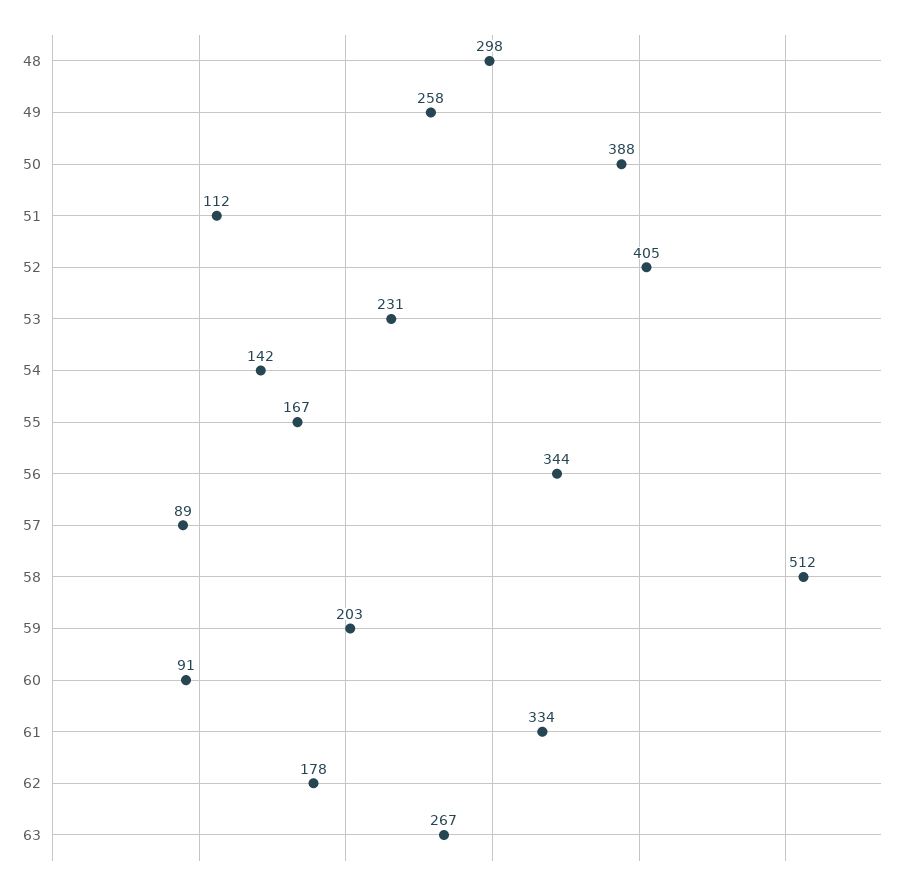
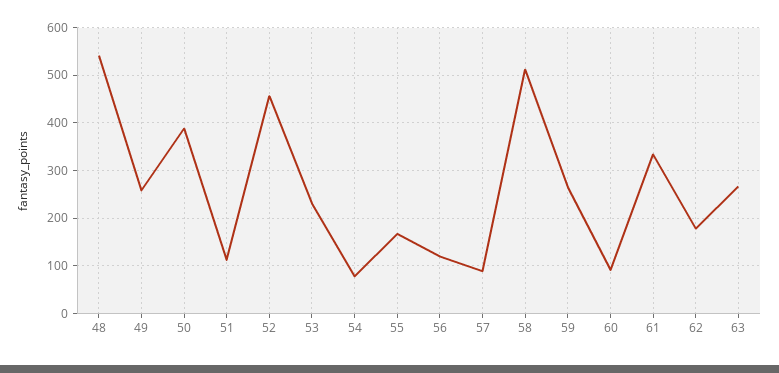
  {
-   "48": 298,
+   "48": 540,
    "49": 258,
    "50": 388,
    "51": 112,
-   "52": 405,
+   "52": 460,
    "53": 231,
-   "54": 142,
+   "54": 80,
    "55": 167,
-   "56": 344,
+   "56": 120,
    "57": 89,
    "58": 512,
-   "59": 203,
+   "59": 260,
    "60": 91,
    "61": 334,
    "62": 178,
    "63": 267
  }

